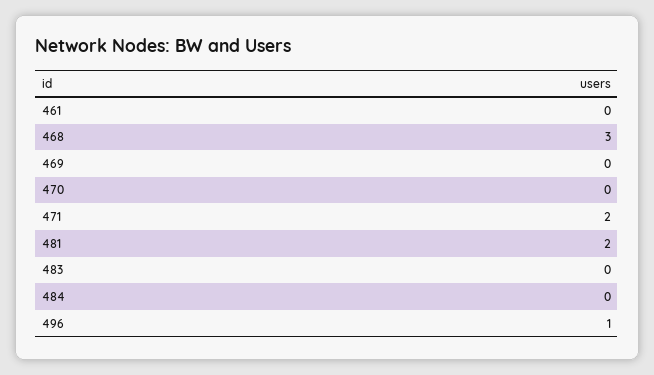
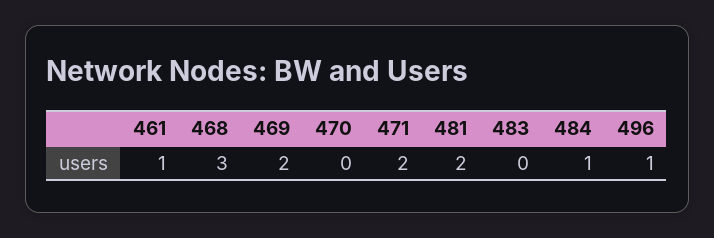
  {
-   "461": 0,
+   "461": 1,
    "468": 3,
-   "469": 0,
+   "469": 2,
    "470": 0,
    "471": 2,
    "481": 2,
    "483": 0,
-   "484": 0,
+   "484": 1,
    "496": 1
  }

